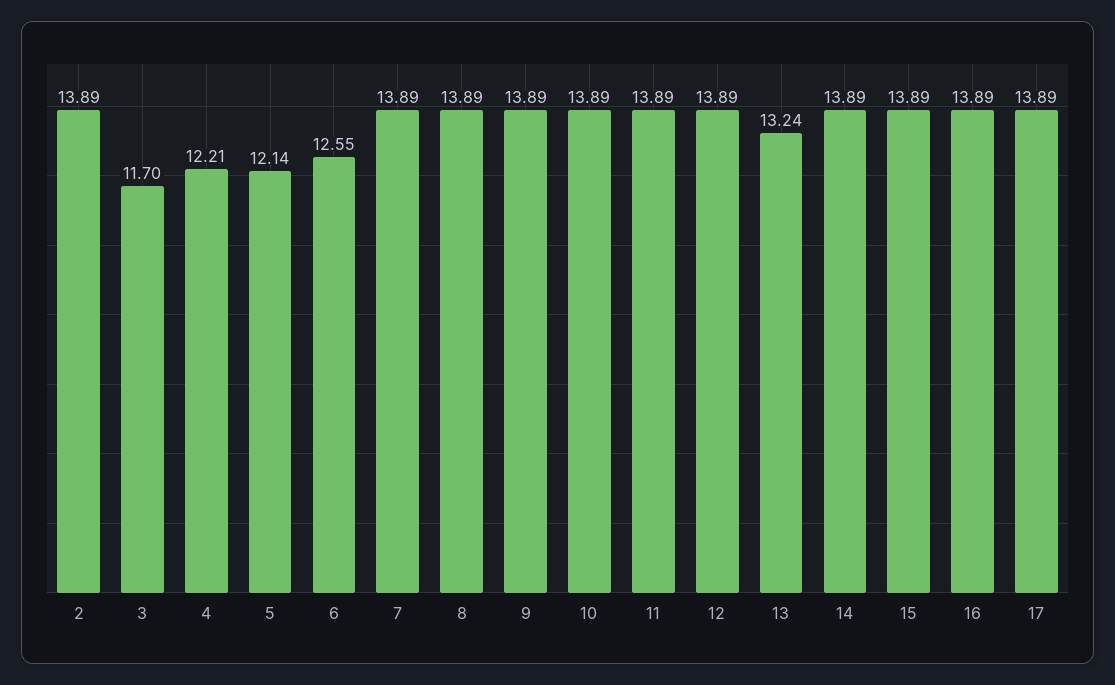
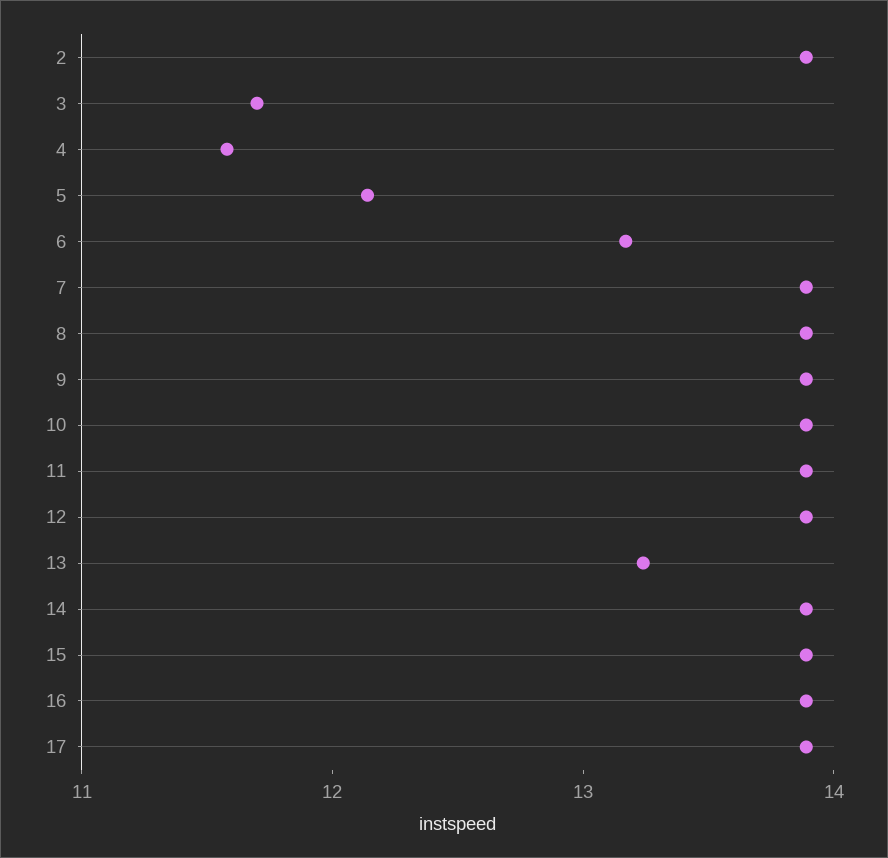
  {
    "2": 13.89,
    "3": 11.7,
-   "4": 12.21,
+   "4": 11.6,
    "5": 12.14,
-   "6": 12.55,
+   "6": 13.2,
    "7": 13.89,
    "8": 13.89,
    "9": 13.89,
    "10": 13.89,
    "11": 13.89,
    "12": 13.89,
    "13": 13.24,
    "14": 13.89,
    "15": 13.89,
    "16": 13.89,
    "17": 13.89
  }

